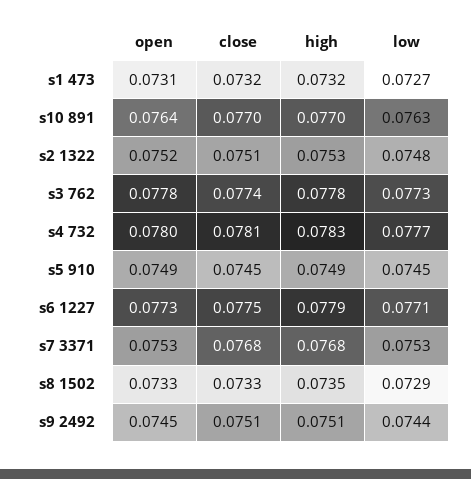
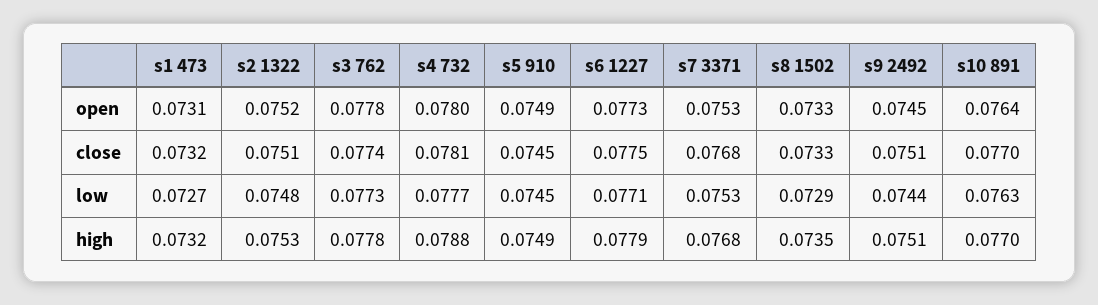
  {
    "open": {
      "s1 473": 0.0731,
      "s10 891": 0.0764,
      "s2 1322": 0.0752,
      "s3 762": 0.0778,
      "s4 732": 0.078,
      "s5 910": 0.0749,
      "s6 1227": 0.0773,
      "s7 3371": 0.0753,
      "s8 1502": 0.0733,
      "s9 2492": 0.0745
    },
    "close": {
      "s1 473": 0.0732,
      "s10 891": 0.077,
      "s2 1322": 0.0751,
      "s3 762": 0.0774,
      "s4 732": 0.0781,
      "s5 910": 0.0745,
      "s6 1227": 0.0775,
      "s7 3371": 0.0768,
      "s8 1502": 0.0733,
      "s9 2492": 0.0751
    },
    "high": {
      "s1 473": 0.0732,
      "s10 891": 0.077,
      "s2 1322": 0.0753,
      "s3 762": 0.0778,
-     "s4 732": 0.0783,
+     "s4 732": 0.0788,
      "s5 910": 0.0749,
      "s6 1227": 0.0779,
      "s7 3371": 0.0768,
      "s8 1502": 0.0735,
      "s9 2492": 0.0751
    },
    "low": {
      "s1 473": 0.0727,
      "s10 891": 0.0763,
      "s2 1322": 0.0748,
      "s3 762": 0.0773,
      "s4 732": 0.0777,
      "s5 910": 0.0745,
      "s6 1227": 0.0771,
      "s7 3371": 0.0753,
      "s8 1502": 0.0729,
      "s9 2492": 0.0744
    }
  }

